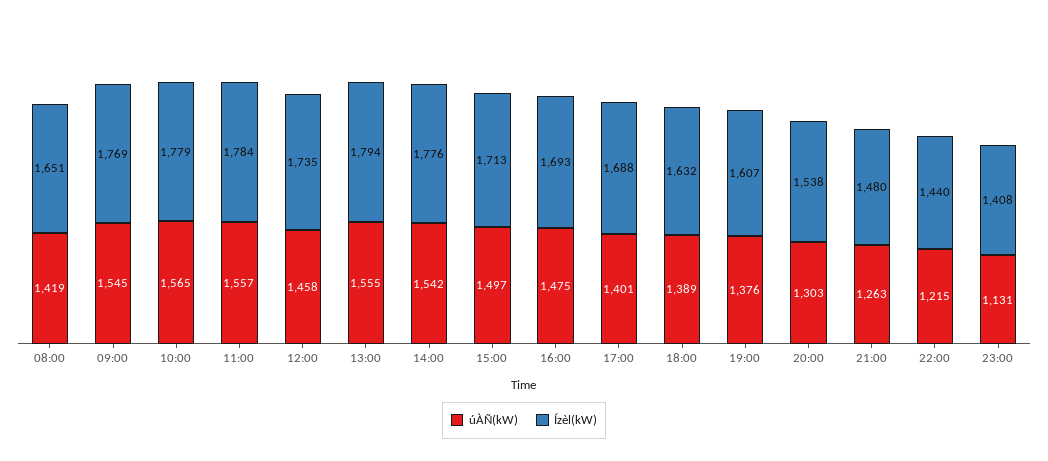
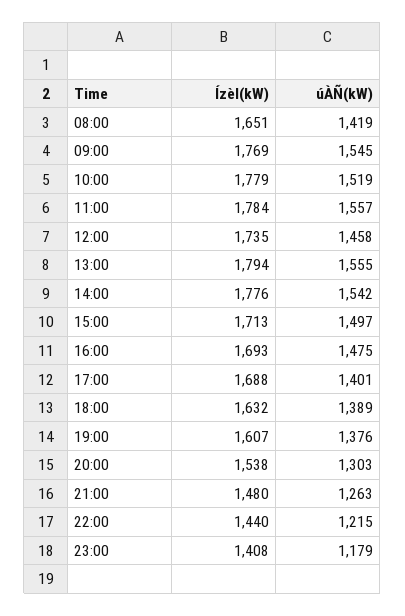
  {
    "úÀÑ(kW)": {
      "08:00": 1419,
      "09:00": 1545,
-     "10:00": 1565,
+     "10:00": 1519,
      "11:00": 1557,
      "12:00": 1458,
      "13:00": 1555,
      "14:00": 1542,
      "15:00": 1497,
      "16:00": 1475,
      "17:00": 1401,
      "18:00": 1389,
      "19:00": 1376,
      "20:00": 1303,
      "21:00": 1263,
      "22:00": 1215,
-     "23:00": 1131
+     "23:00": 1179
    },
    "Ízèl(kW)": {
      "08:00": 1651,
      "09:00": 1769,
      "10:00": 1779,
      "11:00": 1784,
      "12:00": 1735,
      "13:00": 1794,
      "14:00": 1776,
      "15:00": 1713,
      "16:00": 1693,
      "17:00": 1688,
      "18:00": 1632,
      "19:00": 1607,
      "20:00": 1538,
      "21:00": 1480,
      "22:00": 1440,
      "23:00": 1408
    }
  }

